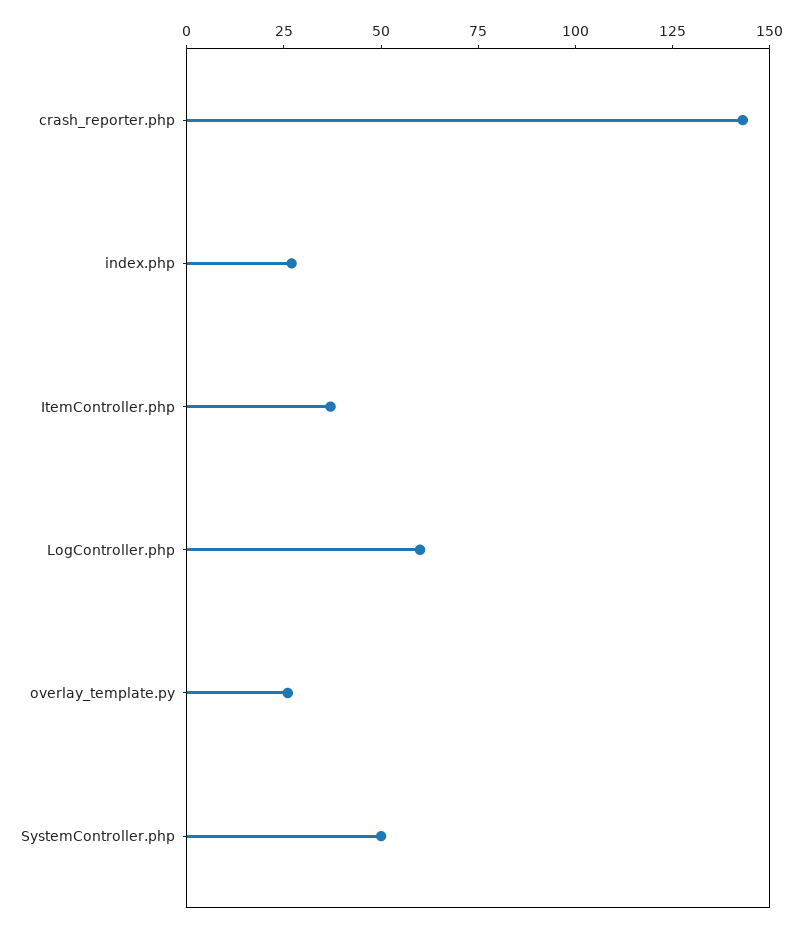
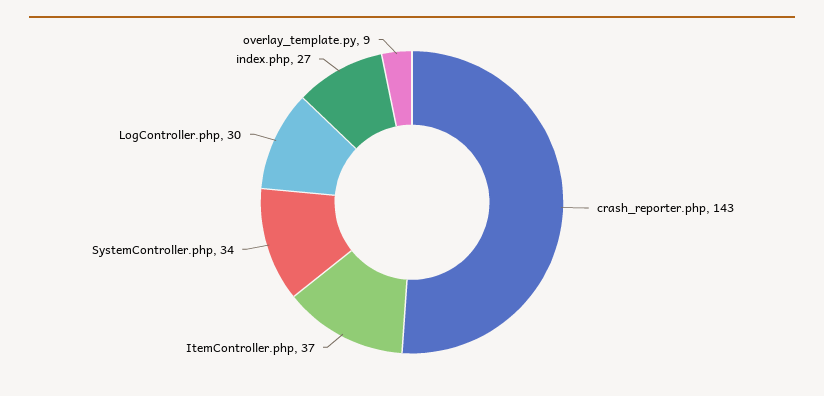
  {
    "crash_reporter.php": 143,
    "index.php": 27,
    "ItemController.php": 37,
-   "LogController.php": 60,
+   "LogController.php": 30,
-   "overlay_template.py": 25,
+   "overlay_template.py": 9,
-   "SystemController.php": 50
+   "SystemController.php": 34
  }

